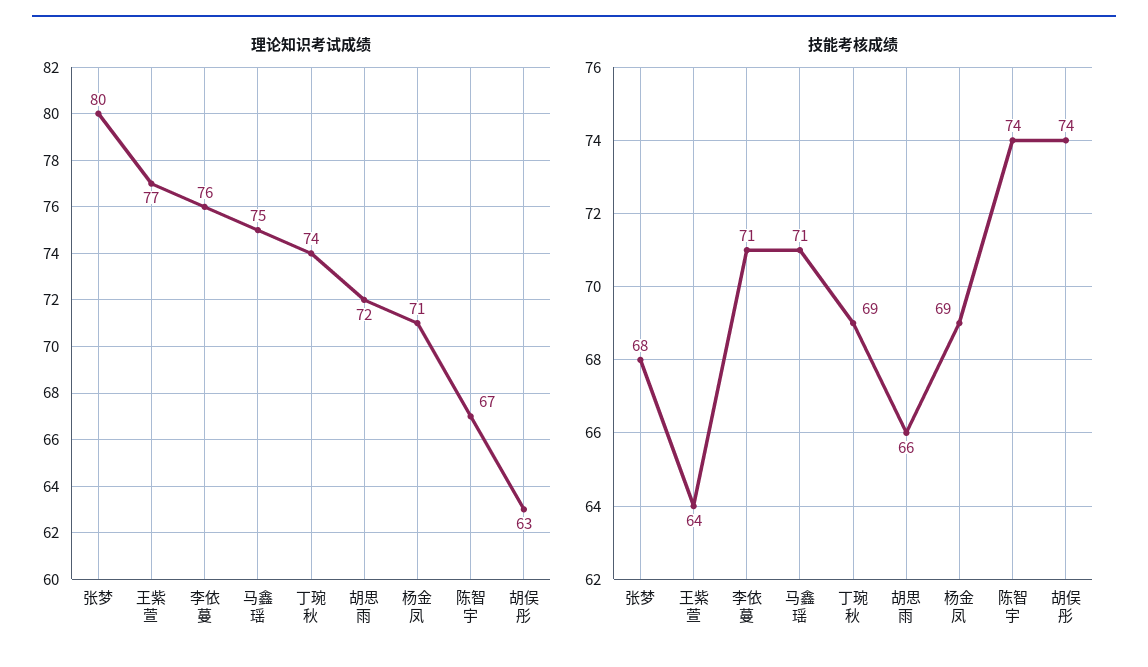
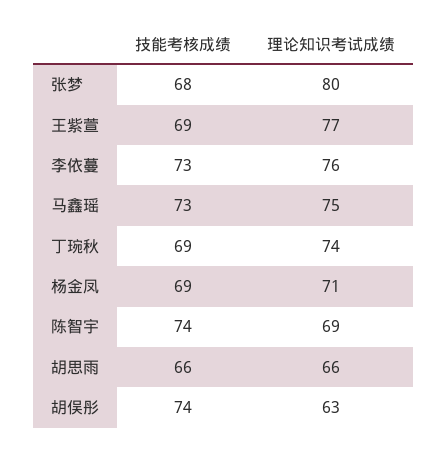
  {
    "理论知识考试成绩": {
      "张梦": 80,
      "王紫萱": 77,
      "李依蔓": 76,
      "马鑫瑶": 75,
      "丁琬秋": 74,
-     "胡思雨": 72,
+     "胡思雨": 66,
      "杨金凤": 71,
-     "陈智宇": 67,
+     "陈智宇": 69,
      "胡俣彤": 63
    },
    "技能考核成绩": {
      "张梦": 68,
-     "王紫萱": 64,
+     "王紫萱": 69,
-     "李依蔓": 71,
+     "李依蔓": 73,
-     "马鑫瑶": 71,
+     "马鑫瑶": 73,
      "丁琬秋": 69,
      "胡思雨": 66,
      "杨金凤": 69,
      "陈智宇": 74,
      "胡俣彤": 74
    }
  }

